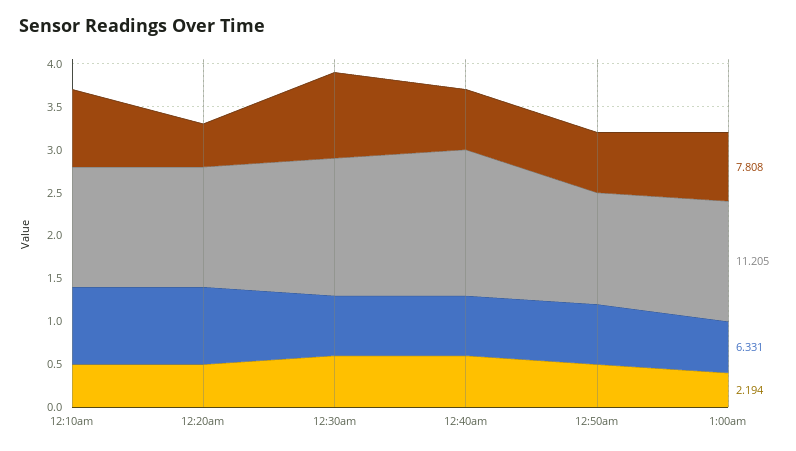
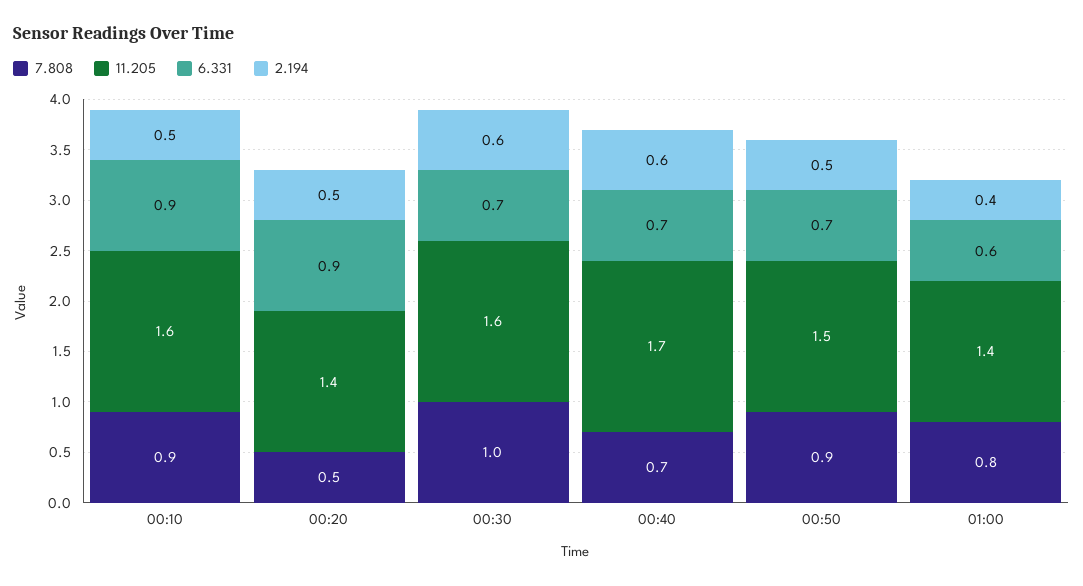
  {
    "7.808": {
      "12:10am": 0.9,
      "12:20am": 0.5,
      "12:30am": 1,
      "12:40am": 0.7,
-     "12:50am": 0.7,
+     "12:50am": 0.9,
      "1:00am": 0.8
    },
    "11.205": {
-     "12:10am": 1.4,
+     "12:10am": 1.6,
      "12:20am": 1.4,
      "12:30am": 1.6,
      "12:40am": 1.7,
-     "12:50am": 1.3,
+     "12:50am": 1.5,
      "1:00am": 1.4
    },
    "6.331": {
      "12:10am": 0.9,
      "12:20am": 0.9,
      "12:30am": 0.7,
      "12:40am": 0.7,
      "12:50am": 0.7,
      "1:00am": 0.6
    },
    "2.194": {
      "12:10am": 0.5,
      "12:20am": 0.5,
      "12:30am": 0.6,
      "12:40am": 0.6,
      "12:50am": 0.5,
      "1:00am": 0.4
    }
  }

